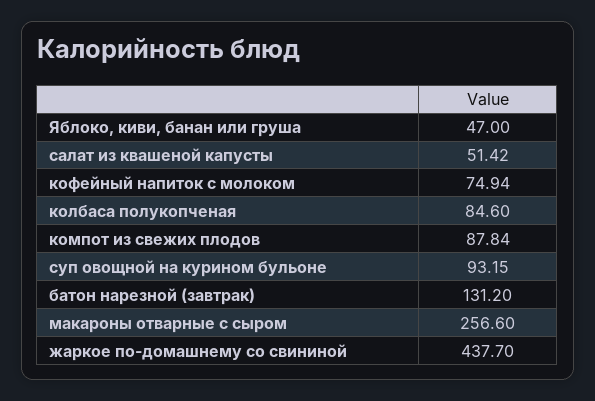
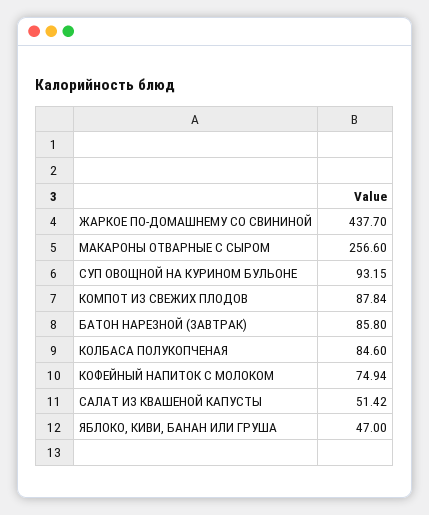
  {
    "Яблоко, киви, банан или груша": 47,
    "салат из квашеной капусты": 51.42,
    "кофейный напиток с молоком": 74.94,
    "колбаса полукопченая": 84.6,
    "компот из свежих плодов": 87.84,
    "суп овощной на курином бульоне": 93.15,
-   "батон нарезной (завтрак)": 131.2,
+   "батон нарезной (завтрак)": 85.8,
    "макароны отварные с сыром": 256.6,
    "жаркое по-домашнему со свининой": 437.7
  }

